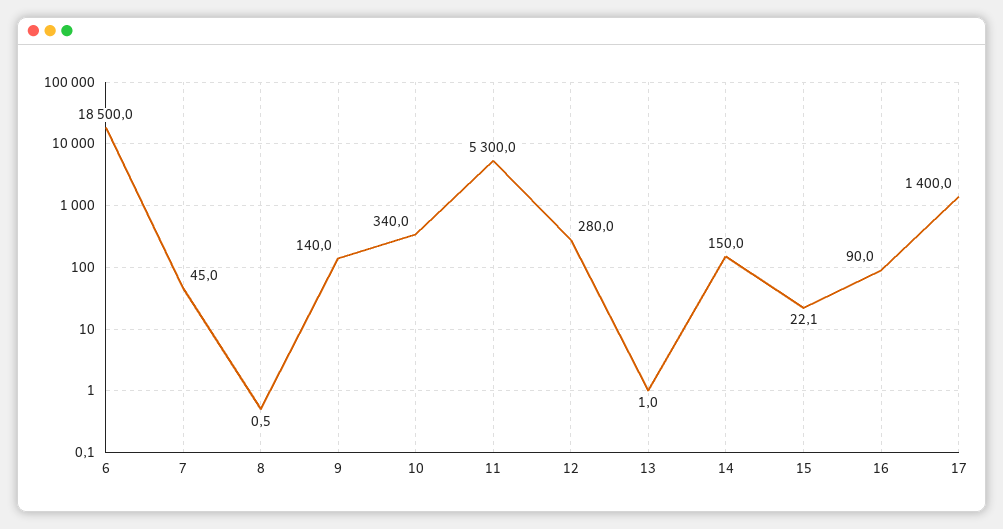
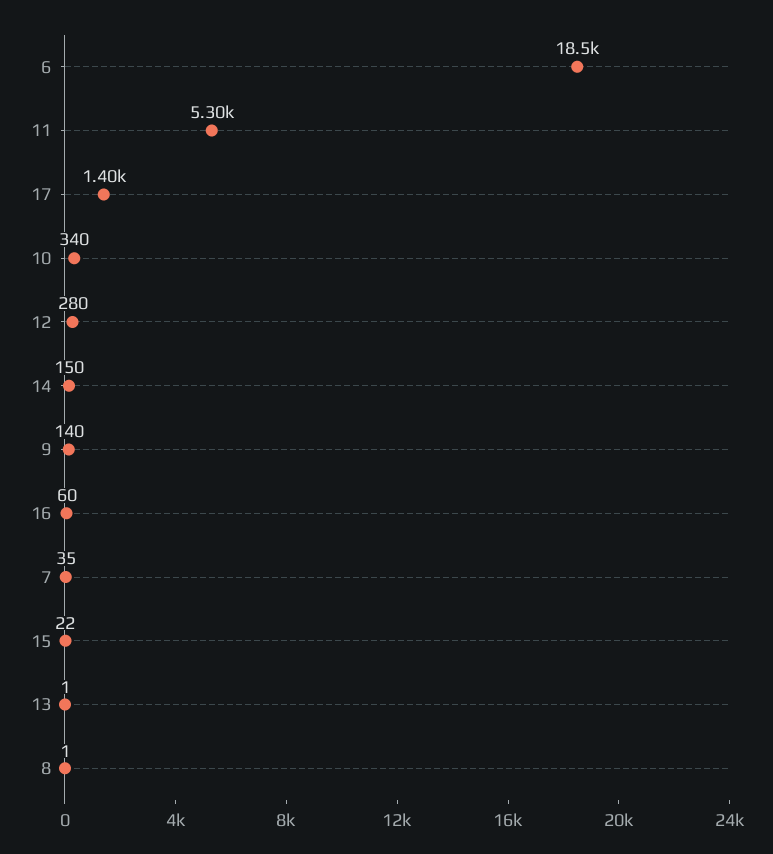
  {
    "6": 18500,
-   "7": 45,
+   "7": 35,
    "8": 0.5,
    "9": 140,
    "10": 340,
    "11": 5300,
    "12": 280,
    "13": 1,
    "14": 150,
    "15": 22.1,
-   "16": 90,
+   "16": 60,
    "17": 1400
  }

